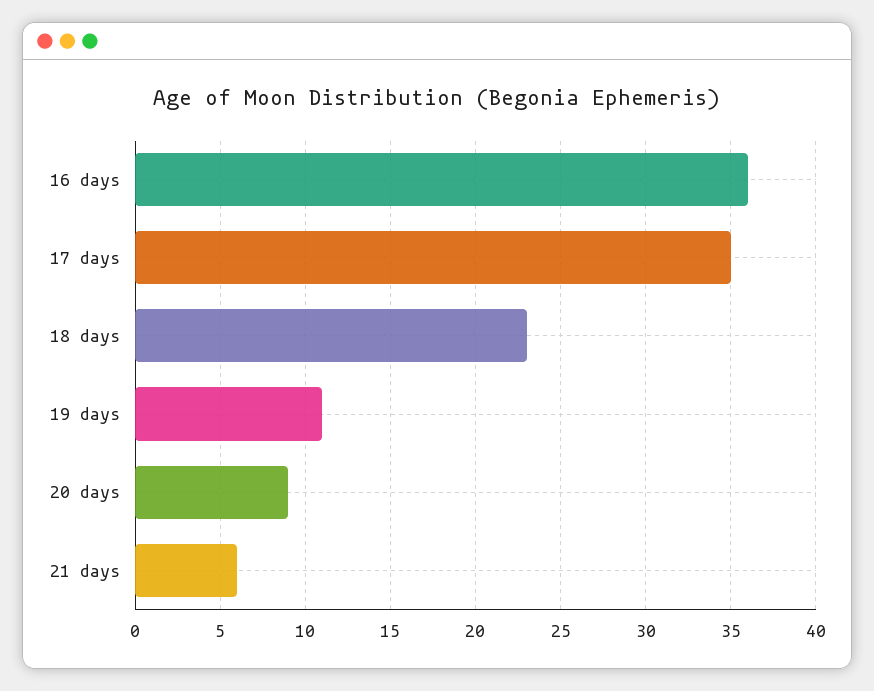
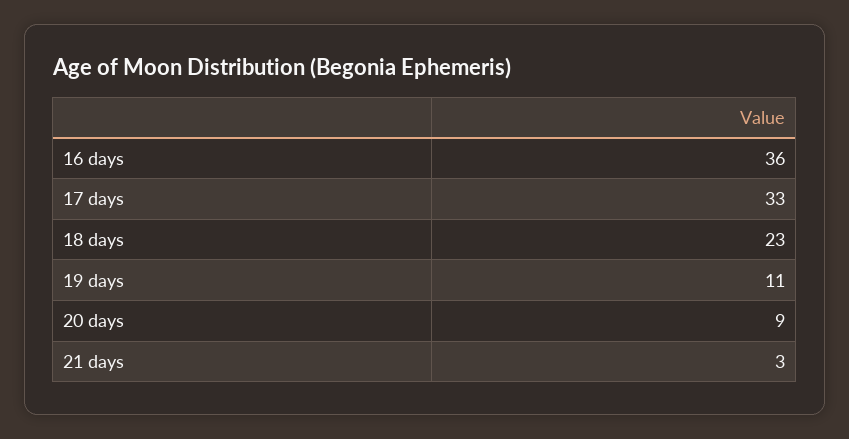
  {
    "16 days": 36,
-   "17 days": 35,
+   "17 days": 33,
    "18 days": 23,
    "19 days": 11,
    "20 days": 9,
-   "21 days": 6
+   "21 days": 3
  }

